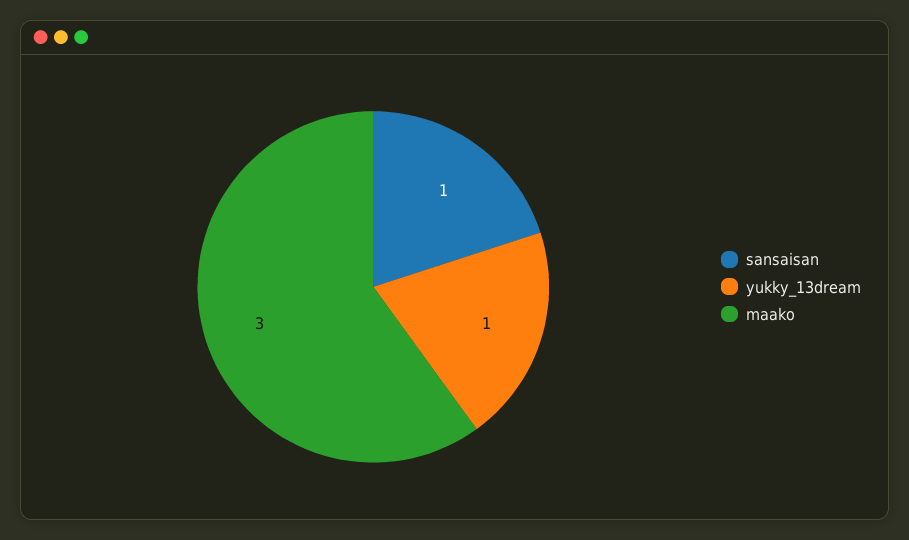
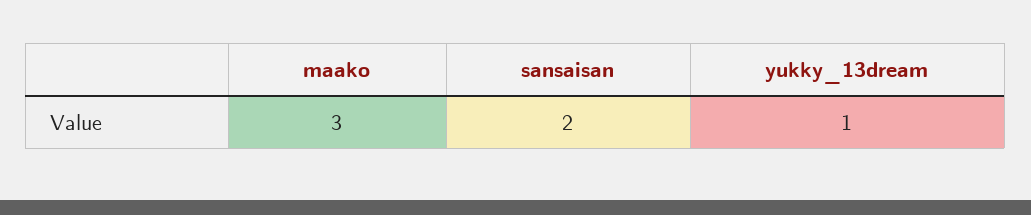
  {
-   "sansaisan": 1,
+   "sansaisan": 2,
    "yukky_13dream": 1,
    "maako": 3
  }

